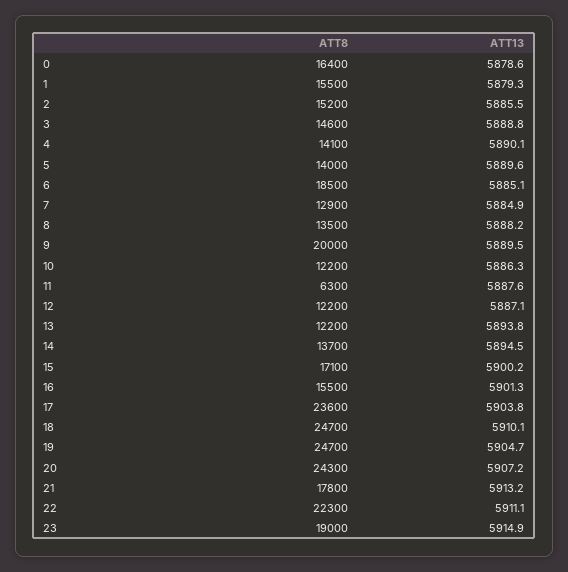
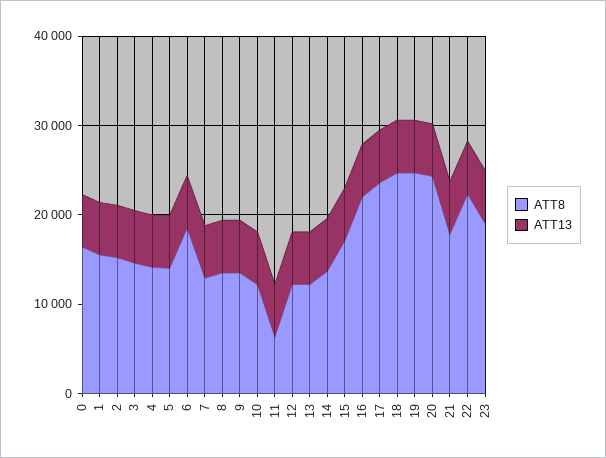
  {
    "ATT8": {
      "0": 16400,
      "1": 15500,
      "2": 15200,
      "3": 14600,
      "4": 14100,
      "5": 14000,
      "6": 18500,
      "7": 12900,
      "8": 13500,
-     "9": 20000,
+     "9": 14000,
      "10": 12200,
      "11": 6300,
      "12": 12200,
      "13": 12200,
      "14": 13700,
      "15": 17100,
-     "16": 15500,
+     "16": 22000,
      "17": 23600,
      "18": 24700,
      "19": 24700,
      "20": 24300,
      "21": 17800,
      "22": 22300,
      "23": 19000
    },
    "ATT13": {
      "0": 5878.6,
      "1": 5879.3,
      "2": 5885.5,
      "3": 5888.8,
      "4": 5890.1,
      "5": 5889.6,
      "6": 5885.1,
      "7": 5884.9,
      "8": 5888.2,
      "9": 5889.5,
      "10": 5886.3,
      "11": 5887.6,
      "12": 5887.1,
      "13": 5893.8,
      "14": 5894.5,
      "15": 5900.2,
      "16": 5901.3,
      "17": 5903.8,
      "18": 5910.1,
      "19": 5904.7,
      "20": 5907.2,
      "21": 5913.2,
      "22": 5911.1,
      "23": 5914.9
    }
  }

